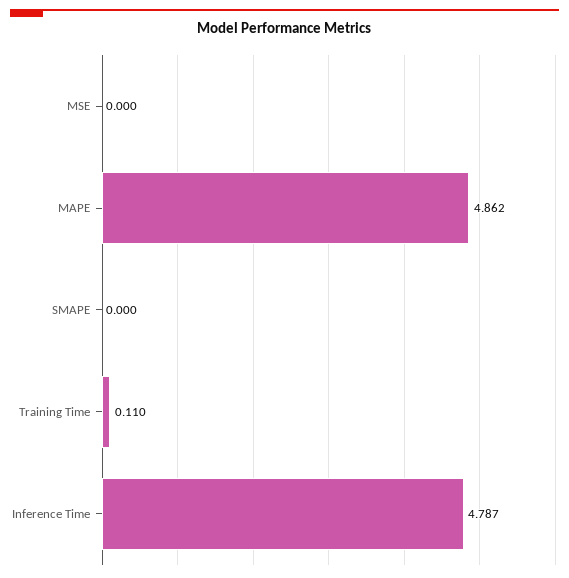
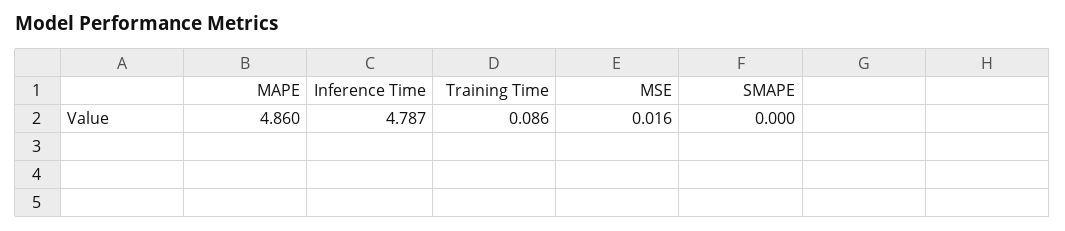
  {
-   "MSE": 0,
+   "MSE": 0.016,
-   "MAPE": 4.862,
+   "MAPE": 4.86,
    "SMAPE": 0,
-   "Training Time": 0.11,
+   "Training Time": 0.086,
    "Inference Time": 4.787
  }

